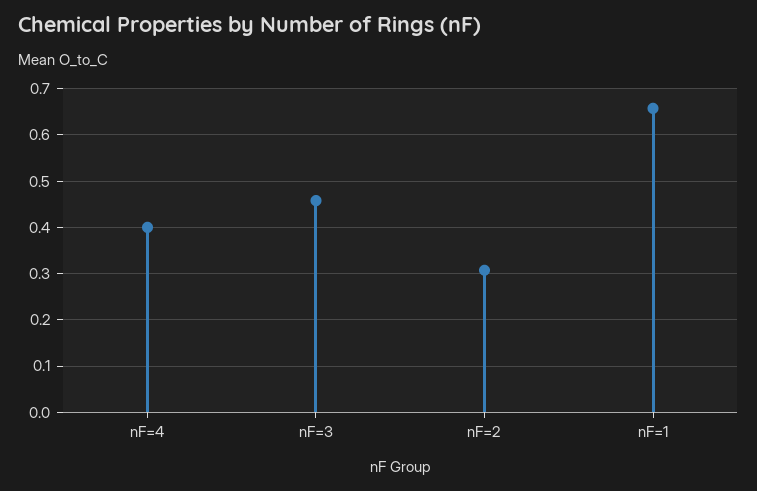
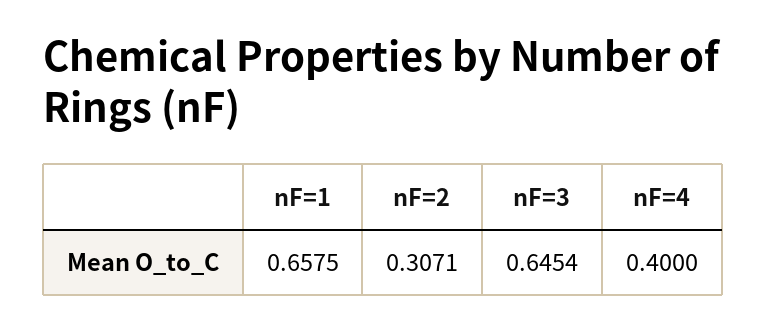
  {
    "nF=4": 0.4,
-   "nF=3": 0.46,
+   "nF=3": 0.6454,
    "nF=2": 0.3071,
    "nF=1": 0.6575
  }

